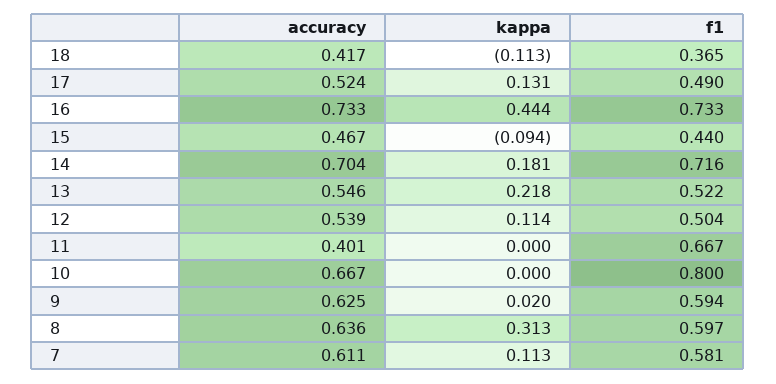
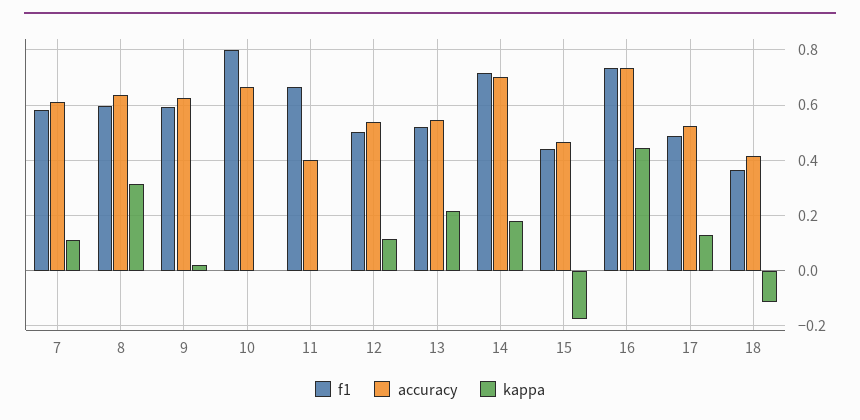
  {
    "accuracy": {
      "18": 0.417,
      "17": 0.524,
      "16": 0.733,
      "15": 0.467,
      "14": 0.704,
      "13": 0.546,
      "12": 0.539,
      "11": 0.401,
      "10": 0.667,
      "9": 0.625,
      "8": 0.636,
      "7": 0.611
    },
    "kappa": {
      "18": -0.113,
      "17": 0.131,
      "16": 0.444,
-     "15": -0.094,
+     "15": -0.175,
      "14": 0.181,
      "13": 0.218,
      "12": 0.114,
      "11": 0,
      "10": 0,
      "9": 0.02,
      "8": 0.313,
      "7": 0.113
    },
    "f1": {
      "18": 0.365,
      "17": 0.49,
      "16": 0.733,
      "15": 0.44,
      "14": 0.716,
      "13": 0.522,
      "12": 0.504,
      "11": 0.667,
      "10": 0.8,
      "9": 0.594,
      "8": 0.597,
      "7": 0.581
    }
  }

